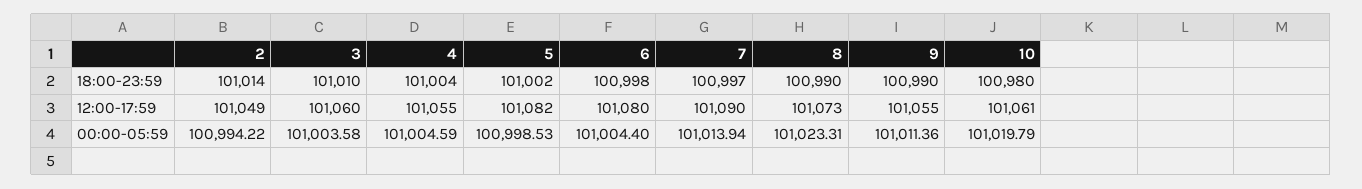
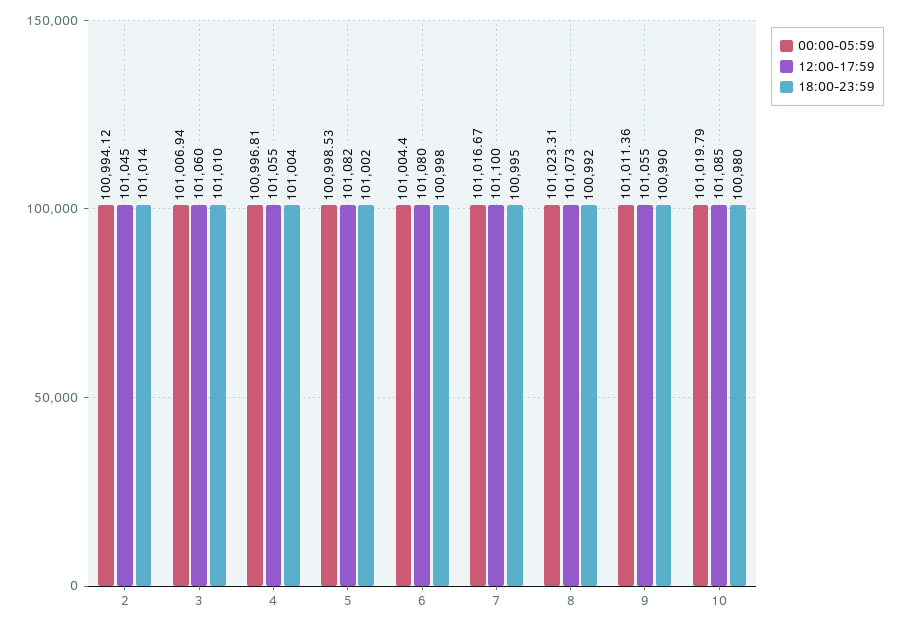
  {
    "18:00-23:59": {
      "2": 101014,
      "3": 101010,
      "4": 101004,
      "5": 101002,
      "6": 100998,
-     "7": 100997,
+     "7": 100995,
-     "8": 100990,
+     "8": 100992,
      "9": 100990,
      "10": 100980
    },
    "12:00-17:59": {
-     "2": 101049,
+     "2": 101045,
      "3": 101060,
      "4": 101055,
      "5": 101082,
      "6": 101080,
-     "7": 101090,
+     "7": 101100,
      "8": 101073,
      "9": 101055,
-     "10": 101061
+     "10": 101085
    },
    "00:00-05:59": {
-     "2": 100994.22,
+     "2": 100994.12,
-     "3": 101003.58,
+     "3": 101006.94,
-     "4": 101004.59,
+     "4": 100996.81,
      "5": 100998.53,
      "6": 101004.4,
-     "7": 101013.94,
+     "7": 101016.67,
      "8": 101023.31,
      "9": 101011.36,
      "10": 101019.79
    }
  }

